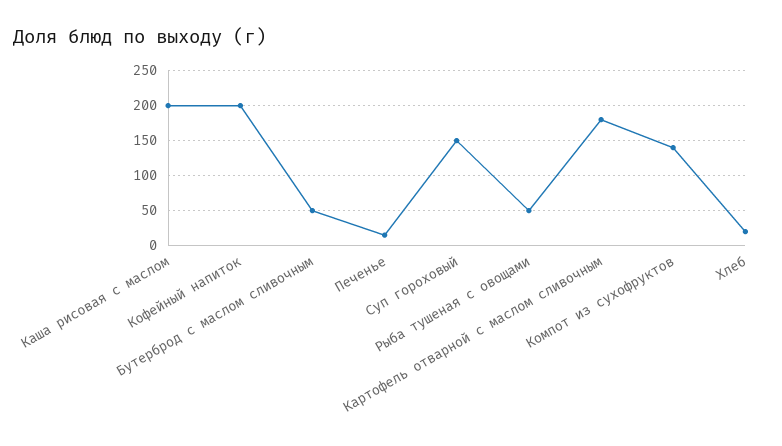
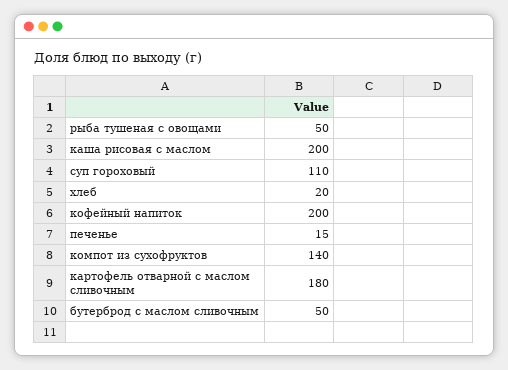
  {
    "Каша рисовая с маслом": 200,
    "Кофейный напиток": 200,
    "Бутерброд с маслом сливочным": 50,
    "Печенье": 15,
-   "Суп гороховый": 150,
+   "Суп гороховый": 110,
    "Рыба тушеная с овощами": 50,
    "Картофель отварной с маслом сливочным": 180,
    "Компот из сухофруктов": 140,
    "Хлеб": 20
  }

